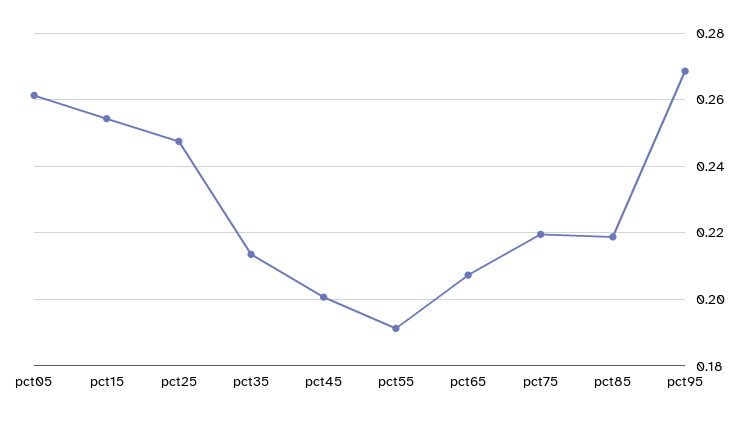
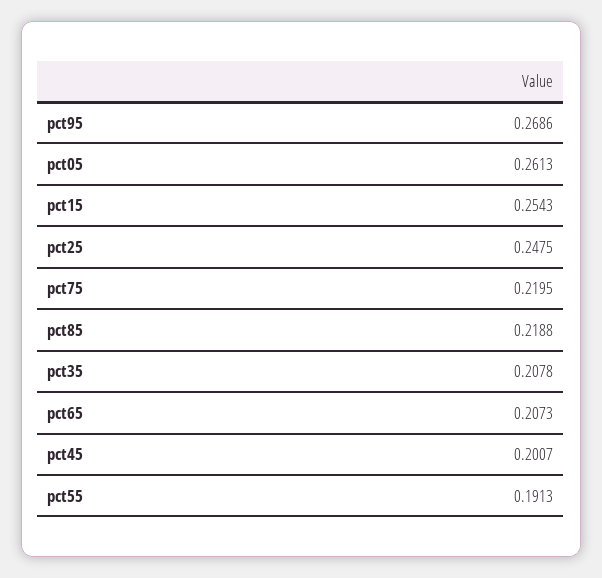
  {
    "pct05": 0.2613,
    "pct15": 0.2543,
    "pct25": 0.2475,
-   "pct35": 0.214,
+   "pct35": 0.2078,
    "pct45": 0.2007,
    "pct55": 0.1913,
    "pct65": 0.2073,
    "pct75": 0.2195,
    "pct85": 0.2188,
    "pct95": 0.2686
  }

